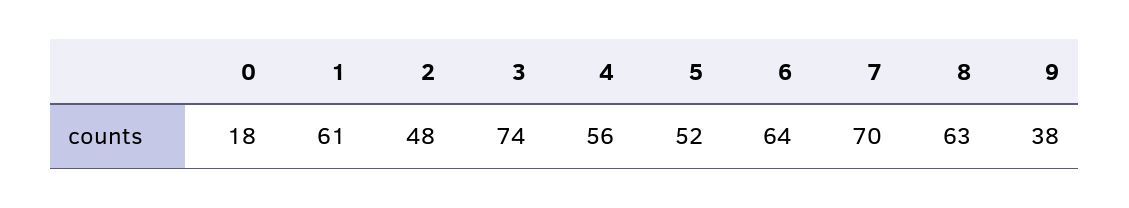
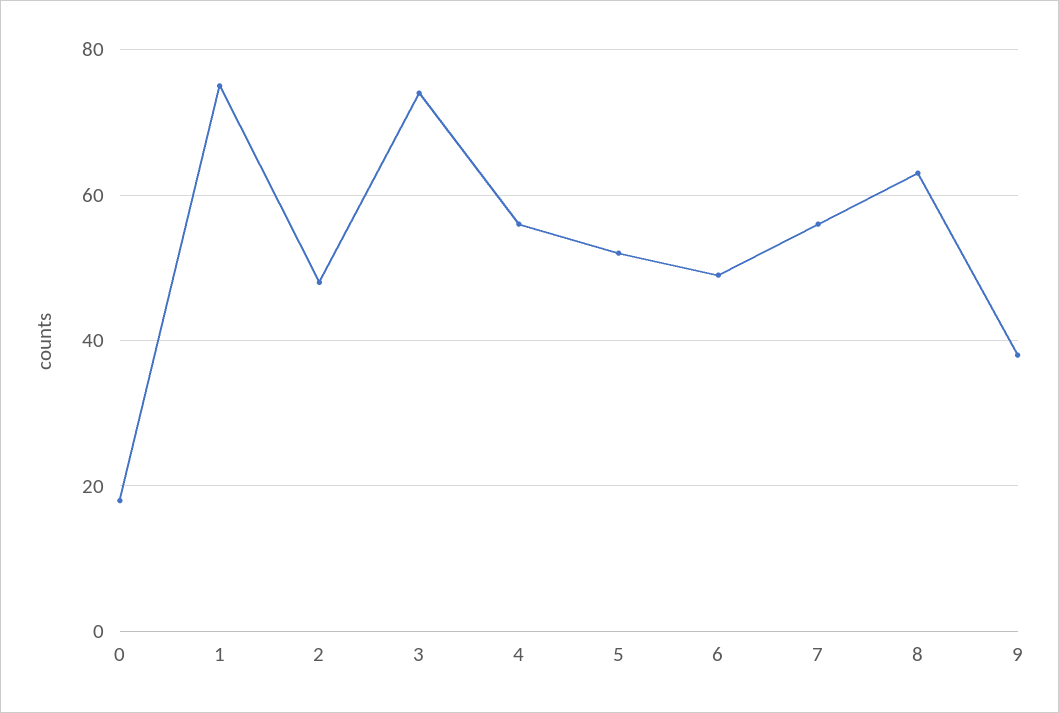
  {
    "0": 18,
-   "1": 61,
+   "1": 75,
    "2": 48,
    "3": 74,
    "4": 56,
    "5": 52,
-   "6": 64,
+   "6": 50,
-   "7": 70,
+   "7": 55,
    "8": 63,
    "9": 38
  }

